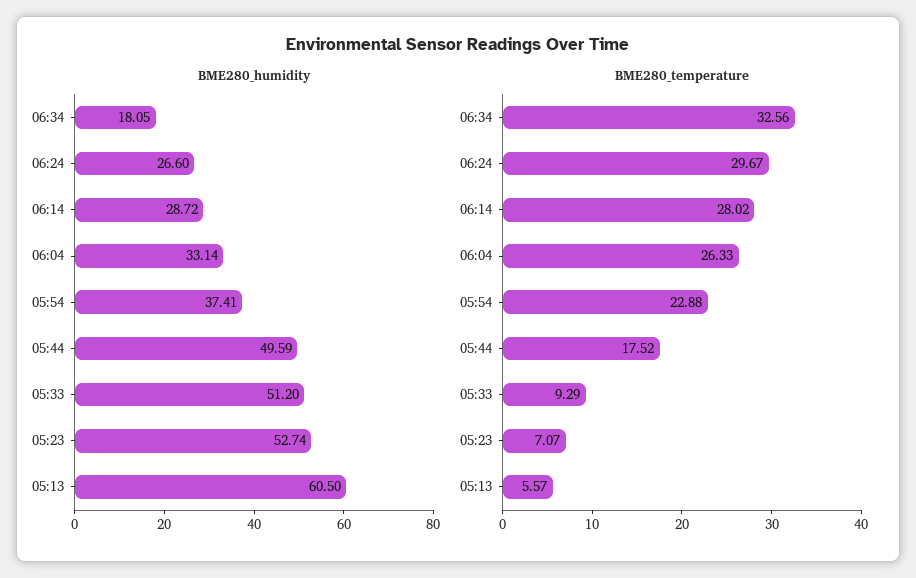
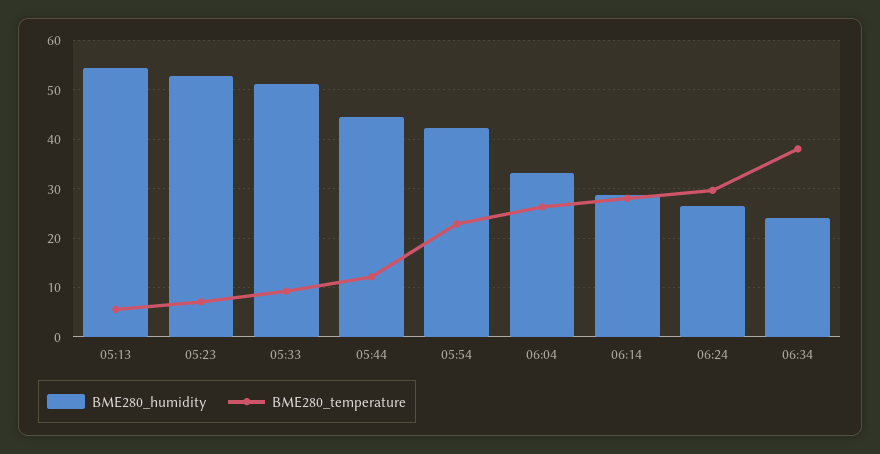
  {
    "BME280_humidity": {
-     "06:34": 18.05,
+     "06:34": 24,
      "06:24": 26.6,
      "06:14": 28.72,
      "06:04": 33.14,
-     "05:54": 37.41,
+     "05:54": 42,
-     "05:44": 49.59,
+     "05:44": 44,
      "05:33": 51.2,
      "05:23": 52.74,
-     "05:13": 60.5
+     "05:13": 54
    },
    "BME280_temperature": {
-     "06:34": 32.56,
+     "06:34": 38,
      "06:24": 29.67,
      "06:14": 28.02,
      "06:04": 26.33,
      "05:54": 22.88,
-     "05:44": 17.52,
+     "05:44": 12,
      "05:33": 9.29,
      "05:23": 7.07,
      "05:13": 5.57
    }
  }

